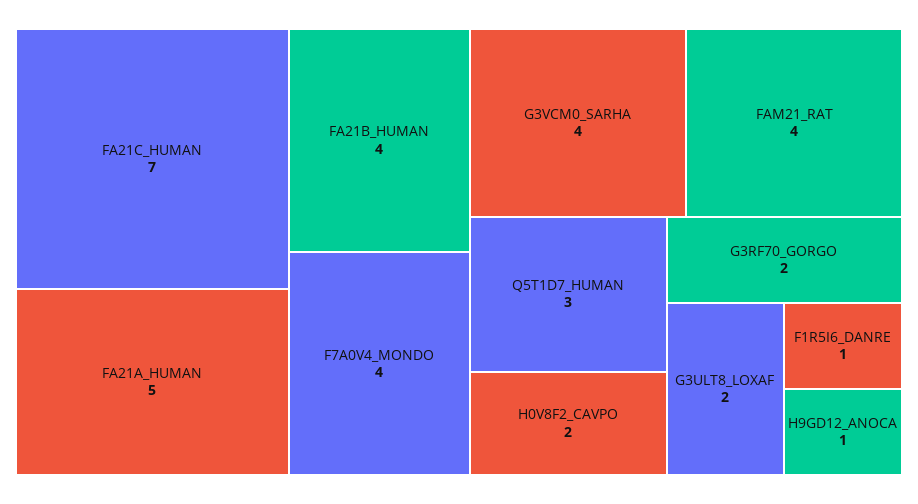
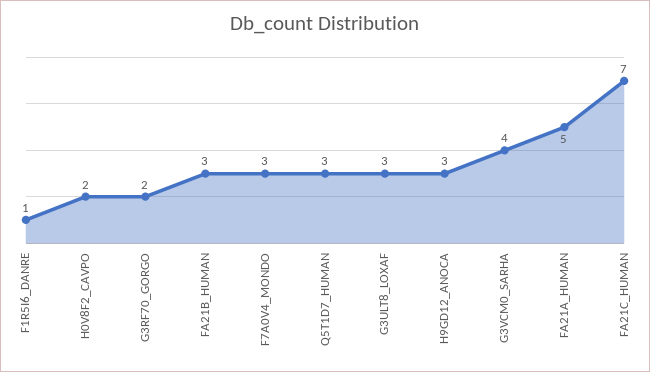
  {
    "FA21C_HUMAN": 7,
    "FA21A_HUMAN": 5,
-   "FA21B_HUMAN": 4,
+   "FA21B_HUMAN": 3,
-   "F7A0V4_MONDO": 4,
+   "F7A0V4_MONDO": 3,
    "G3VCM0_SARHA": 4,
-   "FAM21_RAT": 4,
    "Q5T1D7_HUMAN": 3,
    "H0V8F2_CAVPO": 2,
    "G3RF70_GORGO": 2,
-   "G3ULT8_LOXAF": 2,
+   "G3ULT8_LOXAF": 3,
    "F1R5I6_DANRE": 1,
-   "H9GD12_ANOCA": 1
+   "H9GD12_ANOCA": 3
  }

